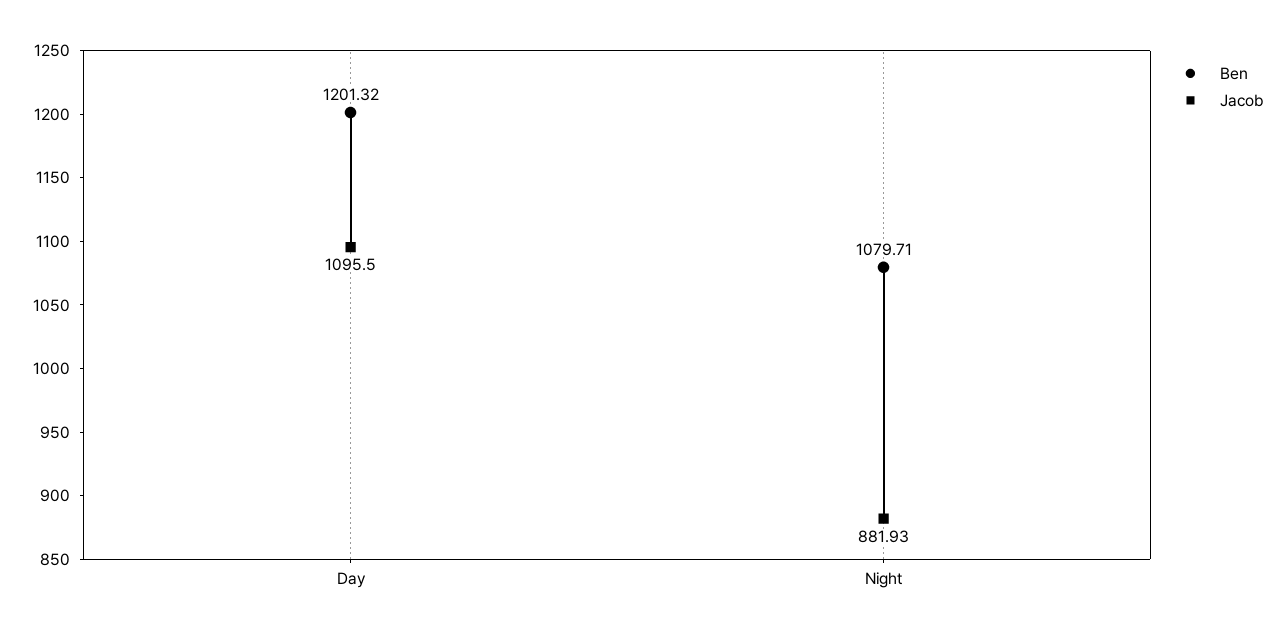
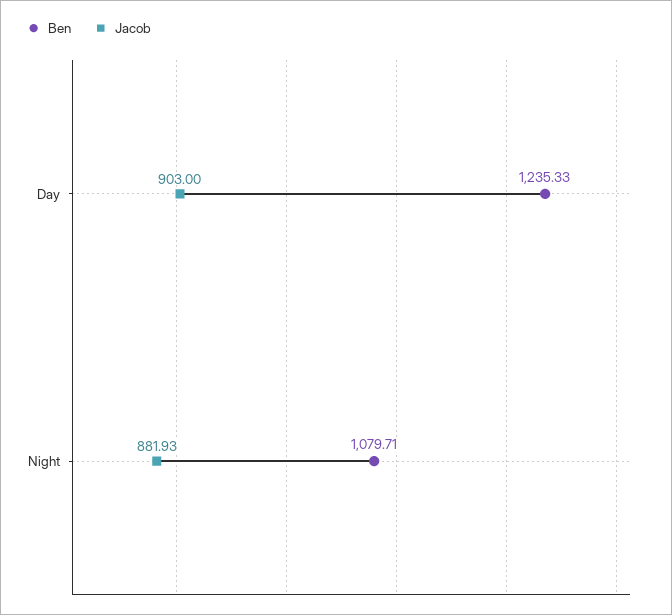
  {
    "Ben": {
-     "Day": 1201.32,
+     "Day": 1235.33,
      "Night": 1079.71
    },
    "Jacob": {
-     "Day": 1095.5,
+     "Day": 903,
      "Night": 881.93
    }
  }

